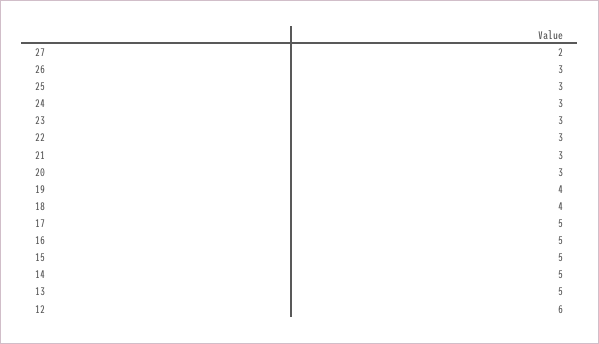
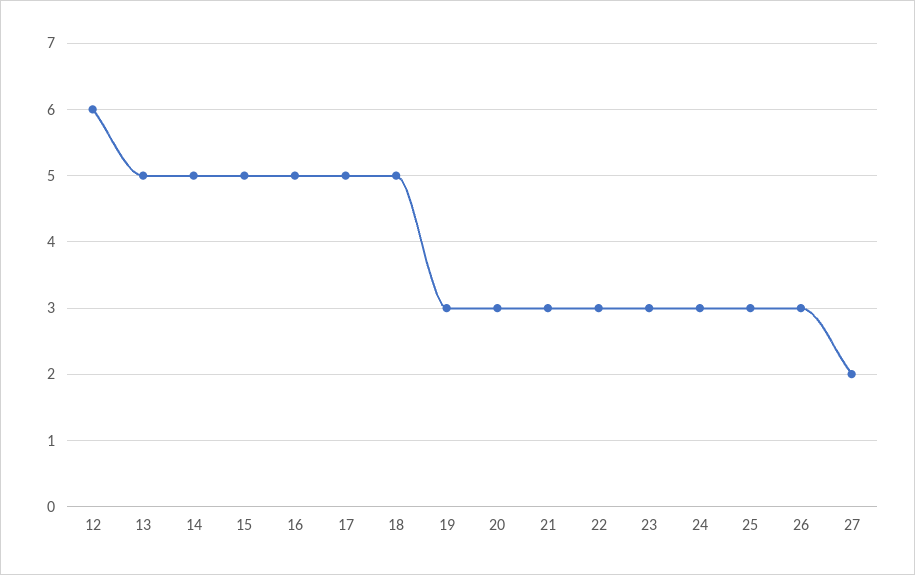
  {
    "27": 2,
    "26": 3,
    "25": 3,
    "24": 3,
    "23": 3,
    "22": 3,
    "21": 3,
    "20": 3,
-   "19": 4,
+   "19": 3,
-   "18": 4,
+   "18": 5,
    "17": 5,
    "16": 5,
    "15": 5,
    "14": 5,
    "13": 5,
    "12": 6
  }

